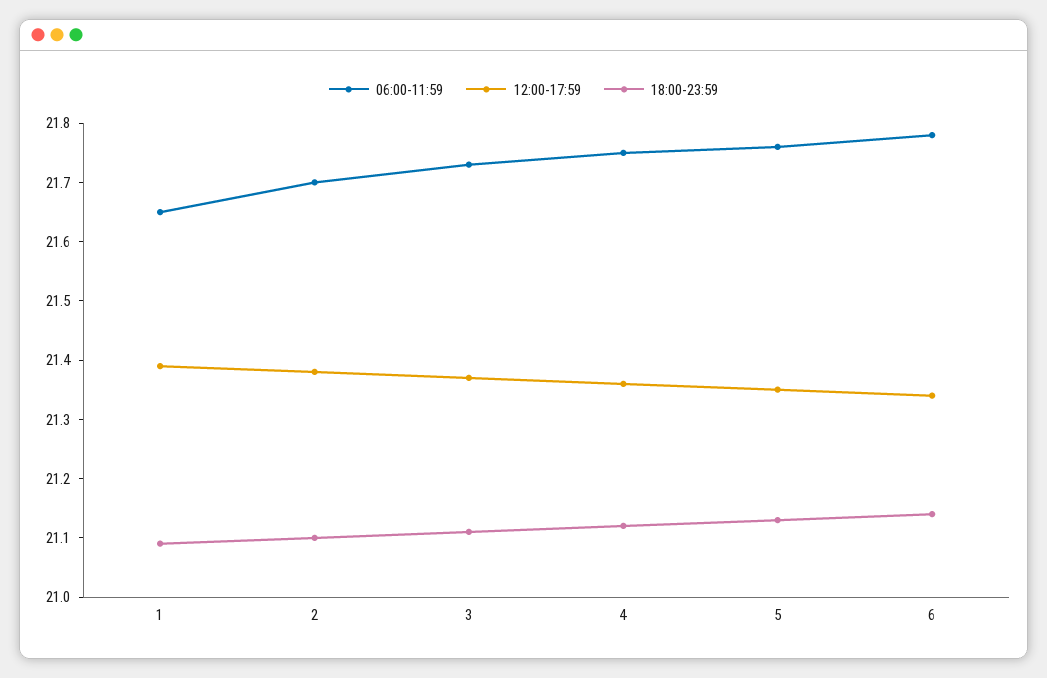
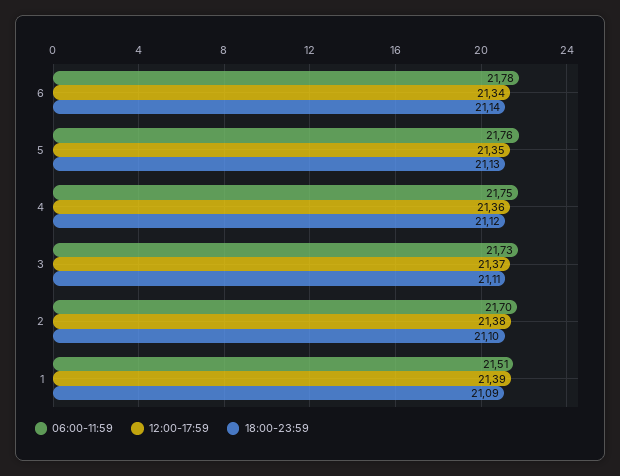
  {
    "06:00-11:59": {
-     "1": 21.65,
+     "1": 21.51,
      "2": 21.7,
      "3": 21.73,
      "4": 21.75,
      "5": 21.76,
      "6": 21.78
    },
    "12:00-17:59": {
      "1": 21.39,
      "2": 21.38,
      "3": 21.37,
      "4": 21.36,
      "5": 21.35,
      "6": 21.34
    },
    "18:00-23:59": {
      "1": 21.09,
      "2": 21.1,
      "3": 21.11,
      "4": 21.12,
      "5": 21.13,
      "6": 21.14
    }
  }

